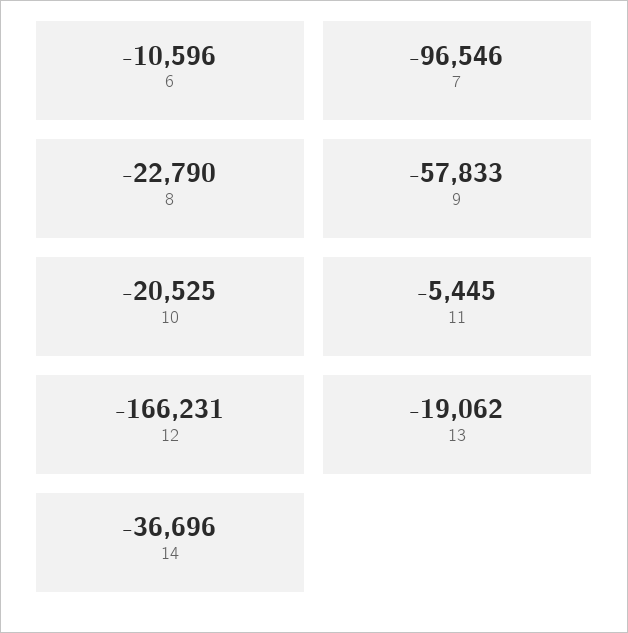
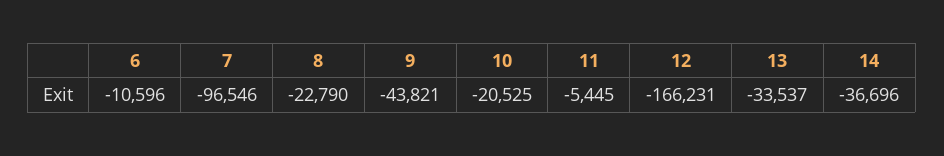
  {
    "6": -10596,
    "7": -96546,
    "8": -22790,
-   "9": -57833,
+   "9": -43821,
    "10": -20525,
    "11": -5445,
    "12": -166231,
-   "13": -19062,
+   "13": -33537,
    "14": -36696
  }

